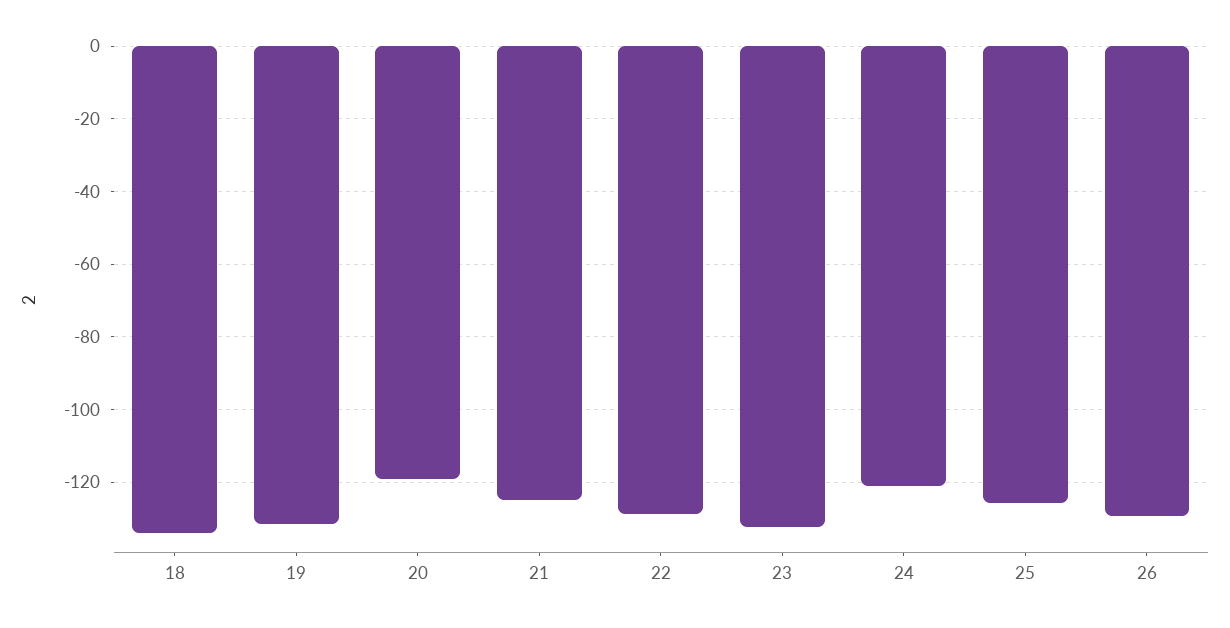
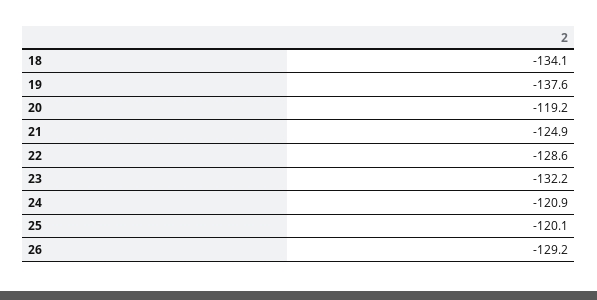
  {
    "18": -134.1,
-   "19": -132,
+   "19": -137.6,
    "20": -119.2,
    "21": -124.9,
    "22": -128.6,
    "23": -132.2,
    "24": -120.9,
-   "25": -126,
+   "25": -120.1,
    "26": -129.2
  }

